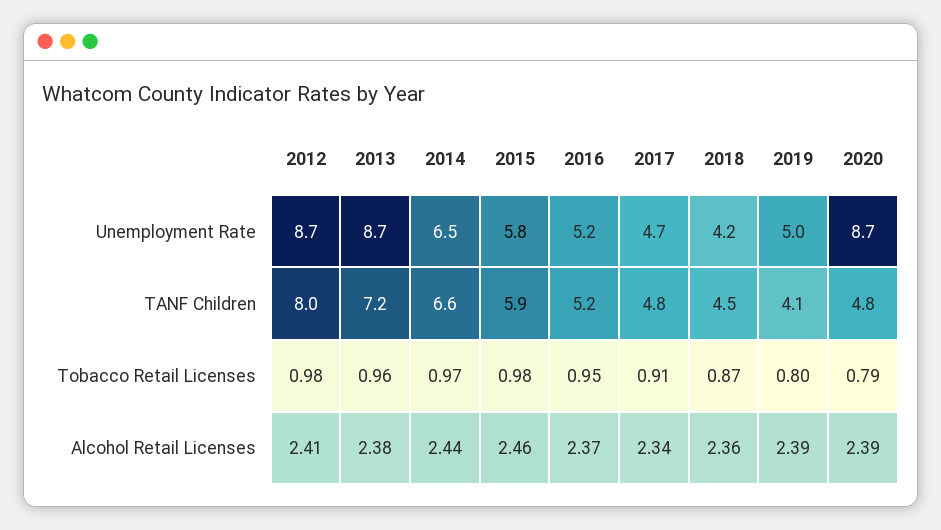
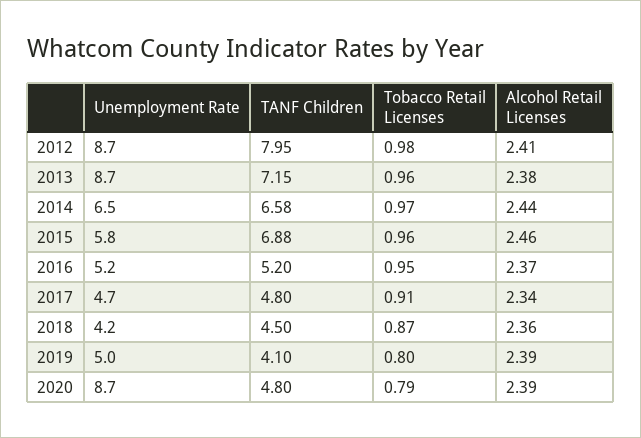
  {
    "2012": {
      "Unemployment Rate": 8.7,
      "TANF Children": 7.95,
      "Tobacco Retail Licenses": 0.98,
      "Alcohol Retail Licenses": 2.41
    },
    "2013": {
      "Unemployment Rate": 8.7,
      "TANF Children": 7.15,
      "Tobacco Retail Licenses": 0.96,
      "Alcohol Retail Licenses": 2.38
    },
    "2014": {
      "Unemployment Rate": 6.5,
      "TANF Children": 6.58,
      "Tobacco Retail Licenses": 0.97,
      "Alcohol Retail Licenses": 2.44
    },
    "2015": {
      "Unemployment Rate": 5.8,
-     "TANF Children": 5.9,
+     "TANF Children": 6.88,
-     "Tobacco Retail Licenses": 0.98,
+     "Tobacco Retail Licenses": 0.96,
      "Alcohol Retail Licenses": 2.46
    },
    "2016": {
      "Unemployment Rate": 5.2,
      "TANF Children": 5.2,
      "Tobacco Retail Licenses": 0.95,
      "Alcohol Retail Licenses": 2.37
    },
    "2017": {
      "Unemployment Rate": 4.7,
      "TANF Children": 4.8,
      "Tobacco Retail Licenses": 0.91,
      "Alcohol Retail Licenses": 2.34
    },
    "2018": {
      "Unemployment Rate": 4.2,
      "TANF Children": 4.5,
      "Tobacco Retail Licenses": 0.87,
      "Alcohol Retail Licenses": 2.36
    },
    "2019": {
      "Unemployment Rate": 5,
      "TANF Children": 4.1,
      "Tobacco Retail Licenses": 0.8,
      "Alcohol Retail Licenses": 2.39
    },
    "2020": {
      "Unemployment Rate": 8.7,
      "TANF Children": 4.8,
      "Tobacco Retail Licenses": 0.79,
      "Alcohol Retail Licenses": 2.39
    }
  }

